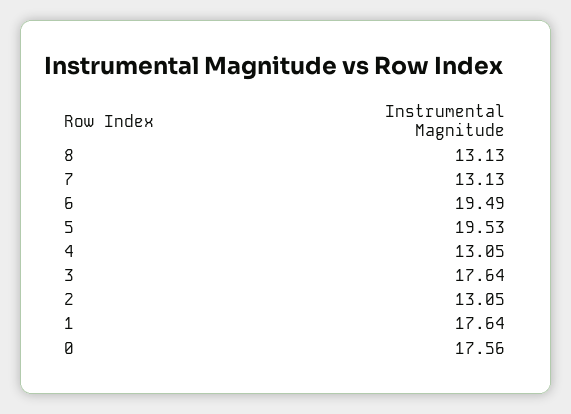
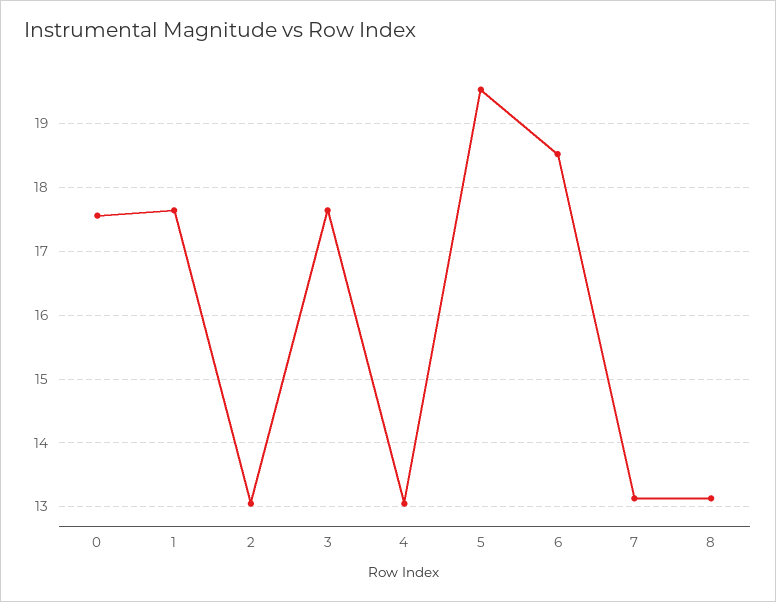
  {
    "8": 13.13,
    "7": 13.13,
-   "6": 19.49,
+   "6": 18.5,
    "5": 19.53,
    "4": 13.05,
    "3": 17.64,
    "2": 13.05,
    "1": 17.64,
    "0": 17.56
  }

